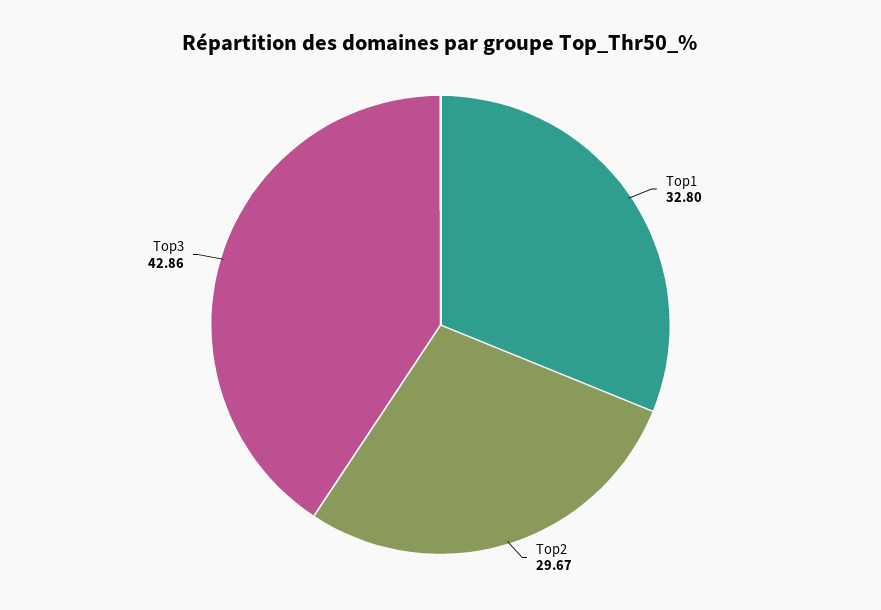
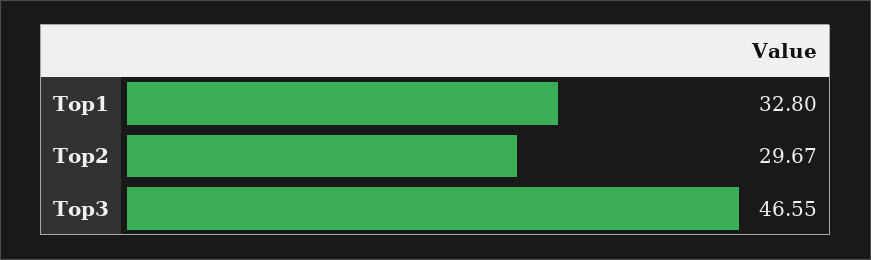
  {
    "Top1": 32.8,
    "Top2": 29.67,
-   "Top3": 42.86
+   "Top3": 46.55
  }

